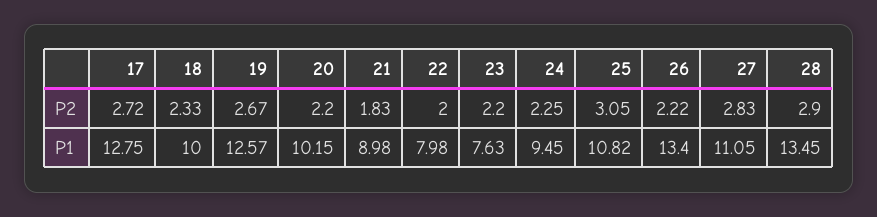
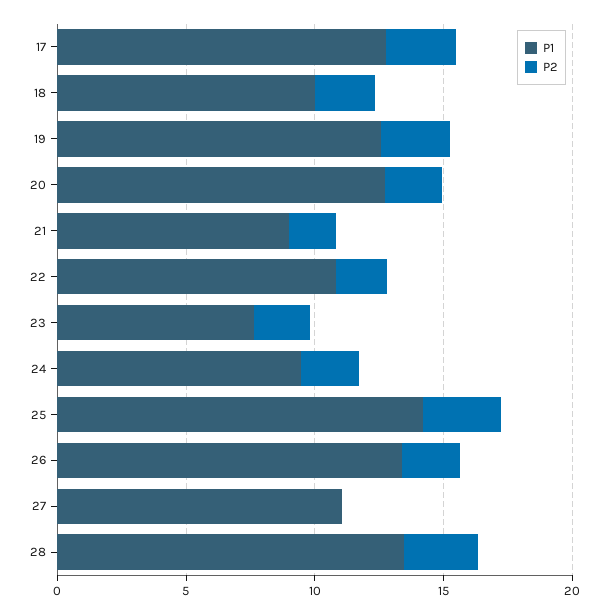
  {
    "P2": {
      "17": 2.72,
      "18": 2.33,
      "19": 2.67,
      "20": 2.2,
      "21": 1.83,
      "22": 2,
      "23": 2.2,
      "24": 2.25,
      "25": 3.05,
      "26": 2.22,
-     "27": 2.83,
+     "27": 0,
      "28": 2.9
    },
    "P1": {
      "17": 12.75,
      "18": 10,
      "19": 12.57,
-     "20": 10.15,
+     "20": 13,
      "21": 8.98,
-     "22": 7.98,
+     "22": 11,
      "23": 7.63,
      "24": 9.45,
-     "25": 10.82,
+     "25": 14,
      "26": 13.4,
      "27": 11.05,
      "28": 13.45
    }
  }

